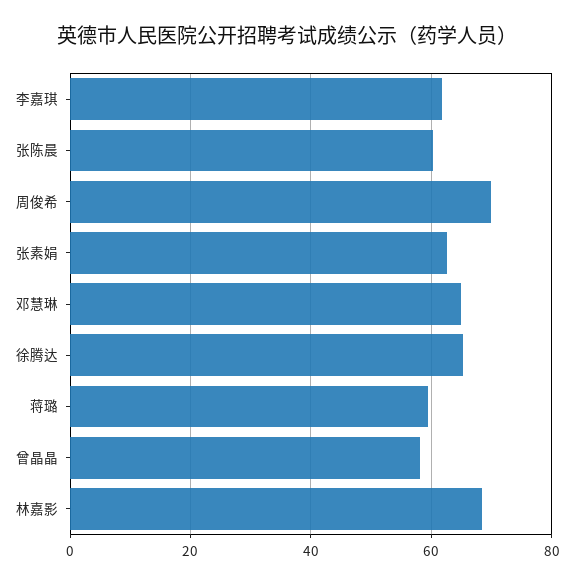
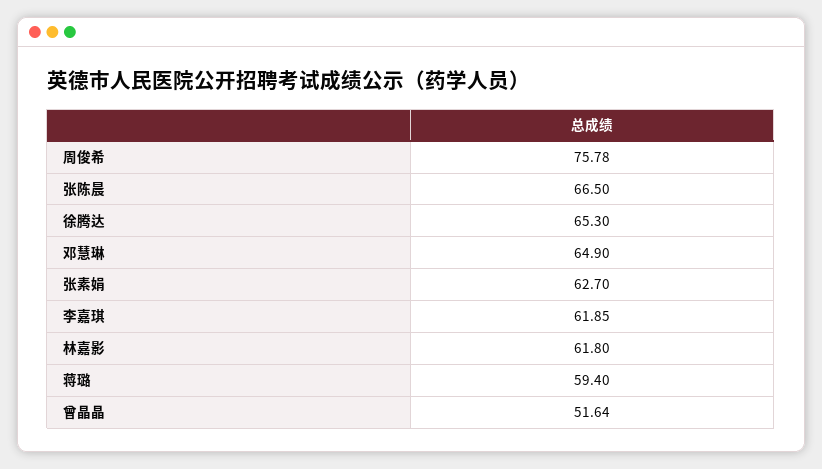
  {
    "李嘉琪": 61.85,
-   "张陈晨": 60,
+   "张陈晨": 66.5,
-   "周俊希": 70,
+   "周俊希": 75.78,
    "张素娟": 62.7,
    "邓慧琳": 64.9,
    "徐腾达": 65.3,
    "蒋璐": 59.4,
-   "曾晶晶": 58,
+   "曾晶晶": 51.64,
-   "林嘉影": 68
+   "林嘉影": 61.8
  }

